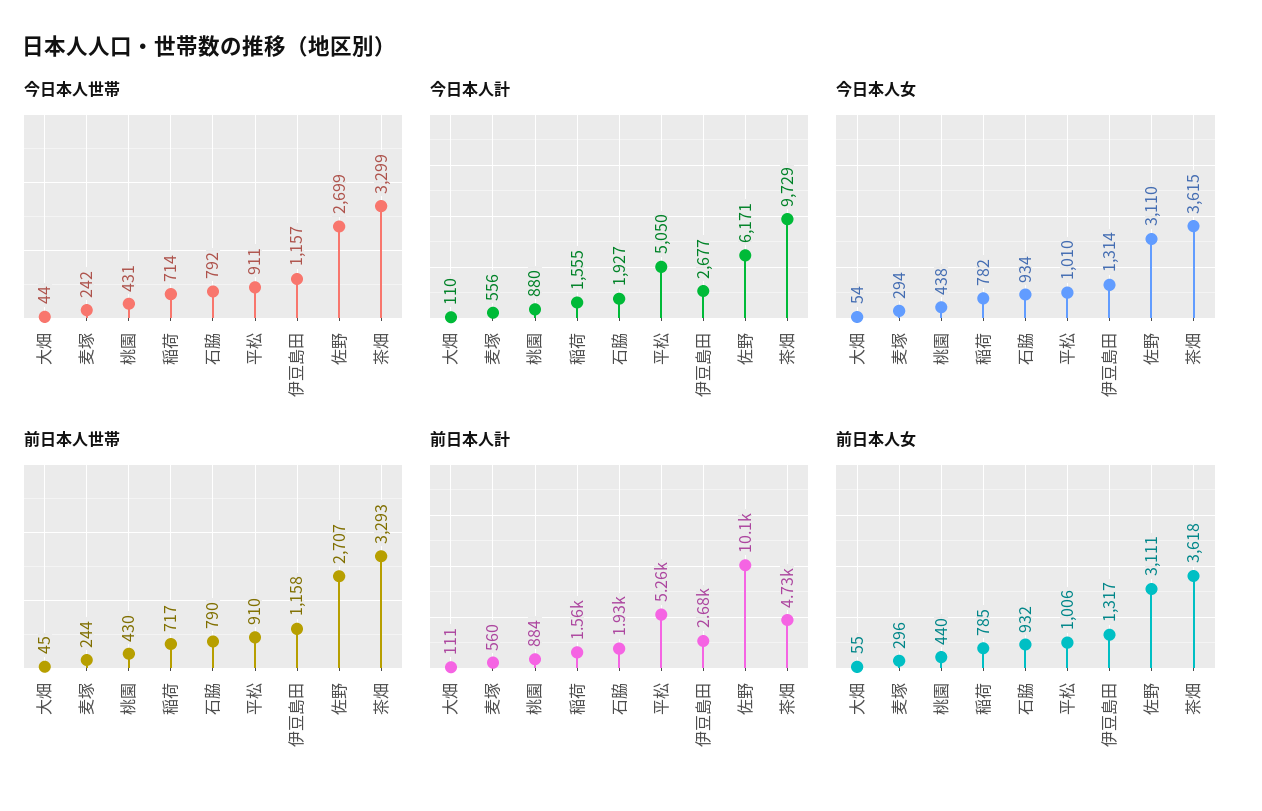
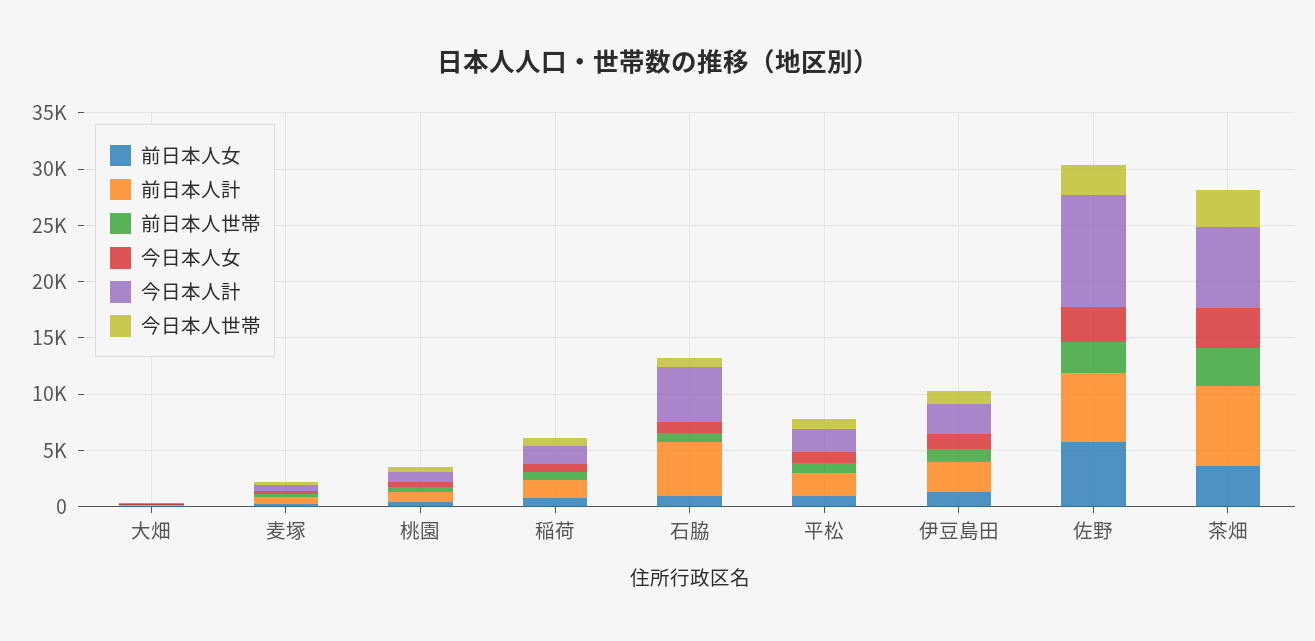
  {
    "今日本人世帯": {
      "大畑": 44,
      "麦塚": 242,
      "桃園": 431,
      "稲荷": 714,
      "石脇": 792,
      "平松": 911,
      "伊豆島田": 1157,
      "佐野": 2699,
      "茶畑": 3299
    },
    "今日本人計": {
      "大畑": 110,
      "麦塚": 556,
      "桃園": 880,
      "稲荷": 1555,
-     "石脇": 1927,
+     "石脇": 5000,
-     "平松": 5050,
+     "平松": 2000,
      "伊豆島田": 2677,
-     "佐野": 6171,
+     "佐野": 10000,
-     "茶畑": 9729
+     "茶畑": 7000
    },
    "今日本人女": {
      "大畑": 54,
      "麦塚": 294,
      "桃園": 438,
      "稲荷": 782,
      "石脇": 934,
      "平松": 1010,
      "伊豆島田": 1314,
      "佐野": 3110,
      "茶畑": 3615
    },
    "前日本人世帯": {
      "大畑": 45,
      "麦塚": 244,
      "桃園": 430,
      "稲荷": 717,
      "石脇": 790,
      "平松": 910,
      "伊豆島田": 1158,
      "佐野": 2707,
      "茶畑": 3293
    },
    "前日本人計": {
      "大畑": 111,
      "麦塚": 560,
      "桃園": 884,
      "稲荷": 1560,
-     "石脇": 1930,
+     "石脇": 5000,
-     "平松": 5260,
+     "平松": 2000,
      "伊豆島田": 2680,
-     "佐野": 10100,
+     "佐野": 6000,
-     "茶畑": 4730
+     "茶畑": 7000
    },
    "前日本人女": {
      "大畑": 55,
      "麦塚": 296,
      "桃園": 440,
      "稲荷": 785,
      "石脇": 932,
      "平松": 1006,
      "伊豆島田": 1317,
-     "佐野": 3111,
+     "佐野": 6000,
      "茶畑": 3618
    }
  }

